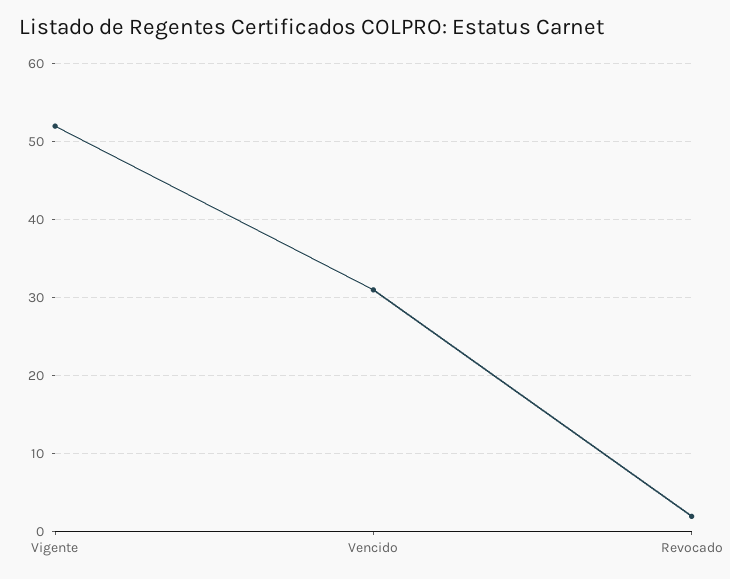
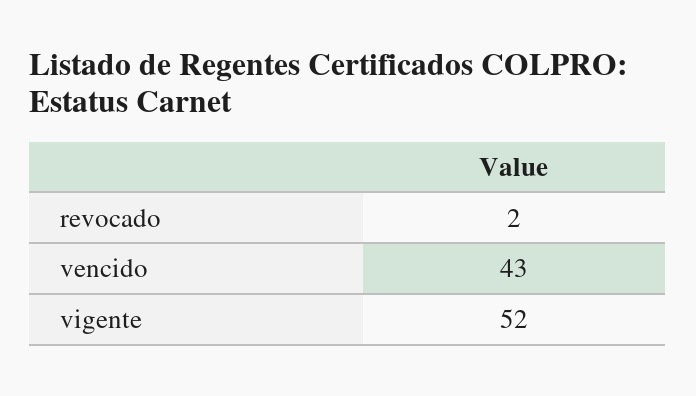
  {
    "Vigente": 52,
-   "Vencido": 31,
+   "Vencido": 43,
    "Revocado": 2
  }

